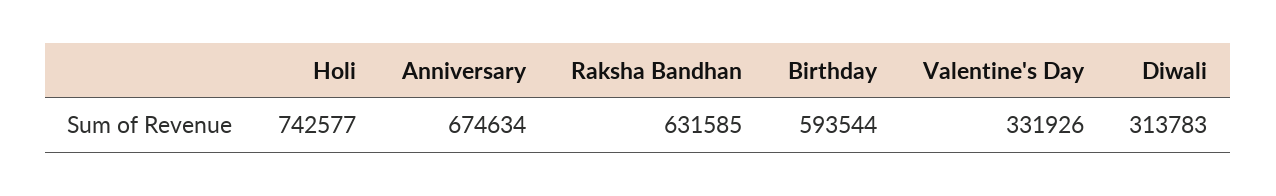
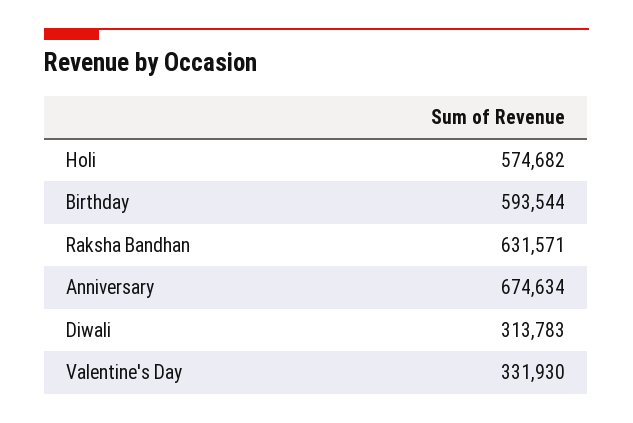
  {
-   "Holi": 742577,
+   "Holi": 574682,
    "Anniversary": 674634,
-   "Raksha Bandhan": 631585,
+   "Raksha Bandhan": 631571,
    "Birthday": 593544,
-   "Valentine's Day": 331926,
+   "Valentine's Day": 331930,
    "Diwali": 313783
  }

